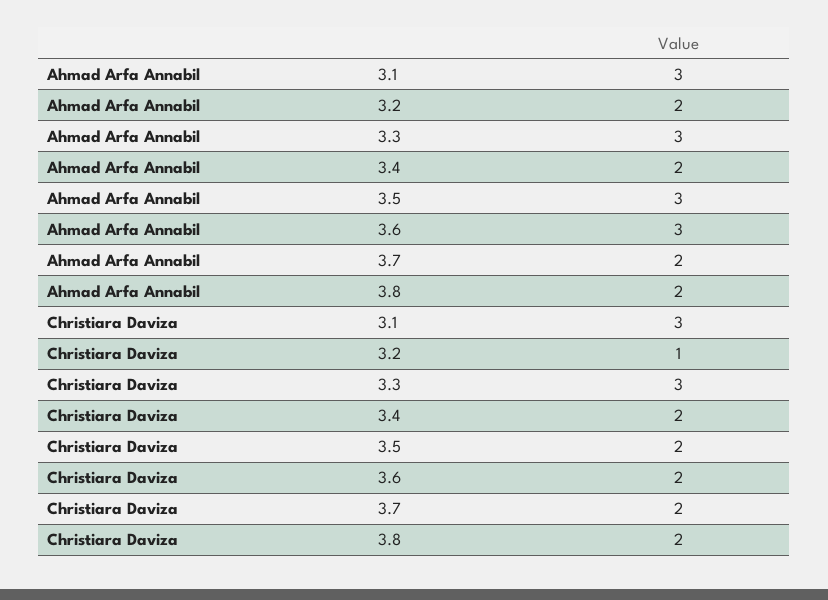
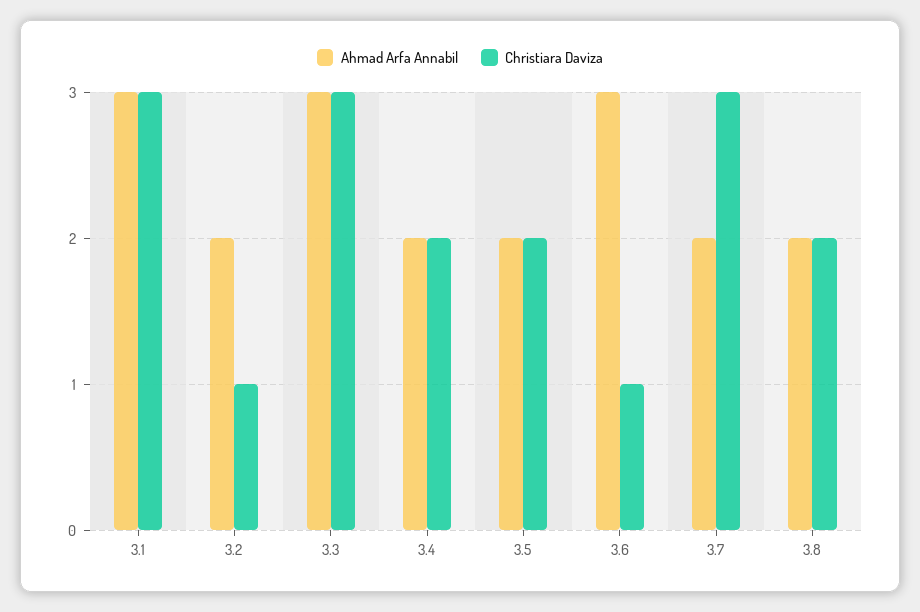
  {
    "Ahmad Arfa Annabil": {
      "3.1": 3,
      "3.2": 2,
      "3.3": 3,
      "3.4": 2,
-     "3.5": 3,
+     "3.5": 2,
      "3.6": 3,
      "3.7": 2,
      "3.8": 2
    },
    "Christiara Daviza": {
      "3.1": 3,
      "3.2": 1,
      "3.3": 3,
      "3.4": 2,
      "3.5": 2,
-     "3.6": 2,
+     "3.6": 1,
-     "3.7": 2,
+     "3.7": 3,
      "3.8": 2
    }
  }

